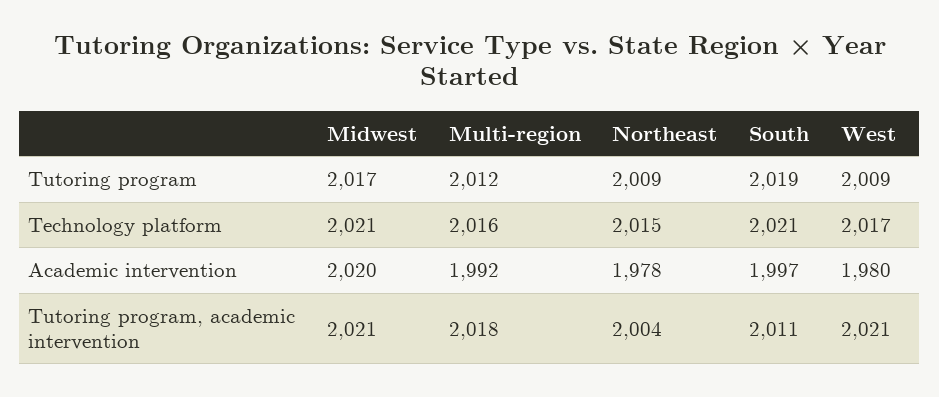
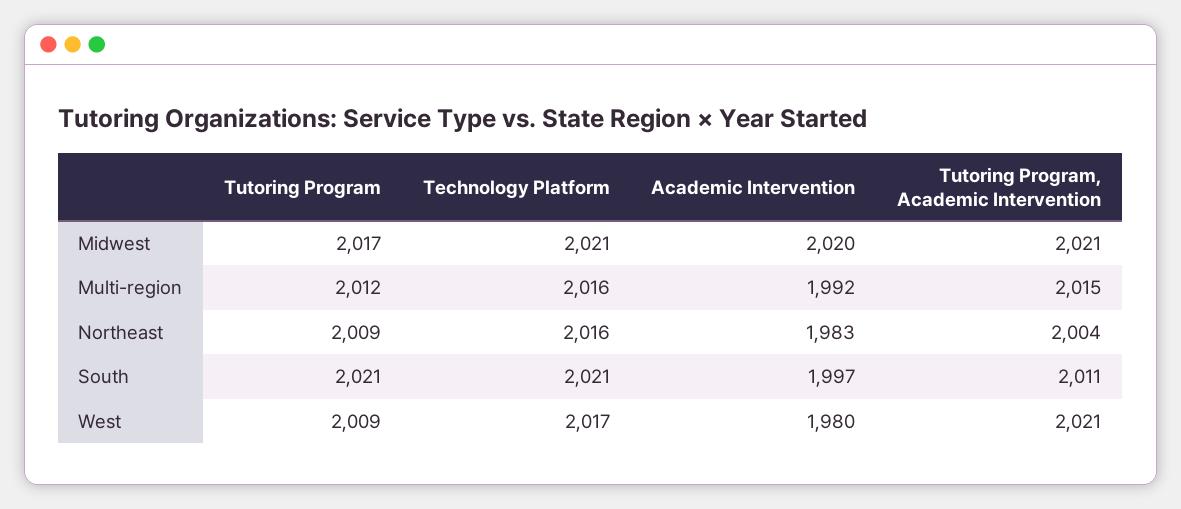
  {
    "Midwest": {
      "Tutoring program": 2017,
      "Technology platform": 2021,
      "Academic intervention": 2020,
      "Tutoring program, academic intervention": 2021
    },
    "Multi-region": {
      "Tutoring program": 2012,
      "Technology platform": 2016,
      "Academic intervention": 1992,
-     "Tutoring program, academic intervention": 2018
+     "Tutoring program, academic intervention": 2015
    },
    "Northeast": {
      "Tutoring program": 2009,
-     "Technology platform": 2015,
+     "Technology platform": 2016,
-     "Academic intervention": 1978,
+     "Academic intervention": 1983,
      "Tutoring program, academic intervention": 2004
    },
    "South": {
-     "Tutoring program": 2019,
+     "Tutoring program": 2021,
      "Technology platform": 2021,
      "Academic intervention": 1997,
      "Tutoring program, academic intervention": 2011
    },
    "West": {
      "Tutoring program": 2009,
      "Technology platform": 2017,
      "Academic intervention": 1980,
      "Tutoring program, academic intervention": 2021
    }
  }

